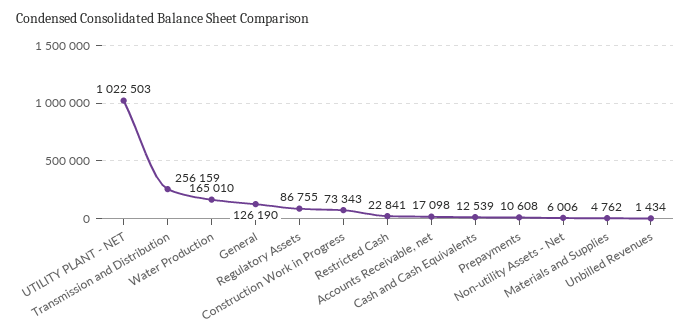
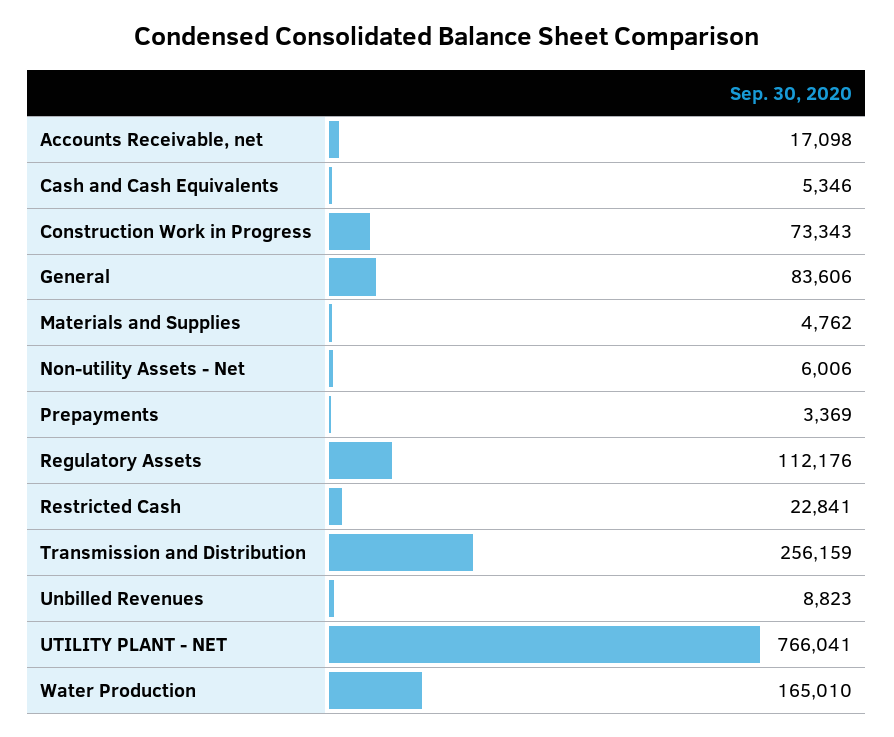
  {
-   "UTILITY PLANT - NET": 1022503,
+   "UTILITY PLANT - NET": 766041,
    "Transmission and Distribution": 256159,
    "Water Production": 165010,
-   "General": 126190,
+   "General": 83606,
-   "Regulatory Assets": 86755,
+   "Regulatory Assets": 112176,
    "Construction Work in Progress": 73343,
    "Restricted Cash": 22841,
    "Accounts Receivable, net": 17098,
-   "Cash and Cash Equivalents": 12539,
+   "Cash and Cash Equivalents": 5346,
-   "Prepayments": 10608,
+   "Prepayments": 3369,
    "Non-utility Assets - Net": 6006,
    "Materials and Supplies": 4762,
-   "Unbilled Revenues": 1434
+   "Unbilled Revenues": 8823
  }

